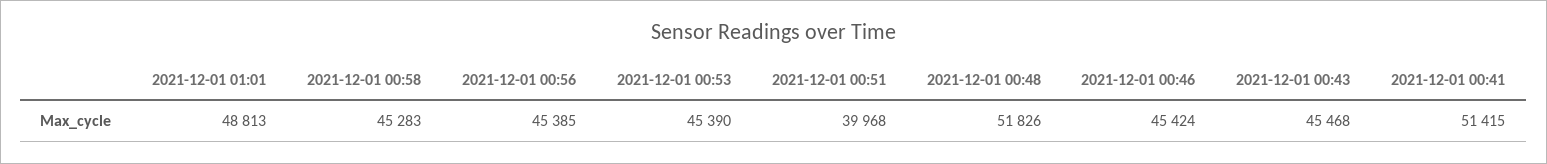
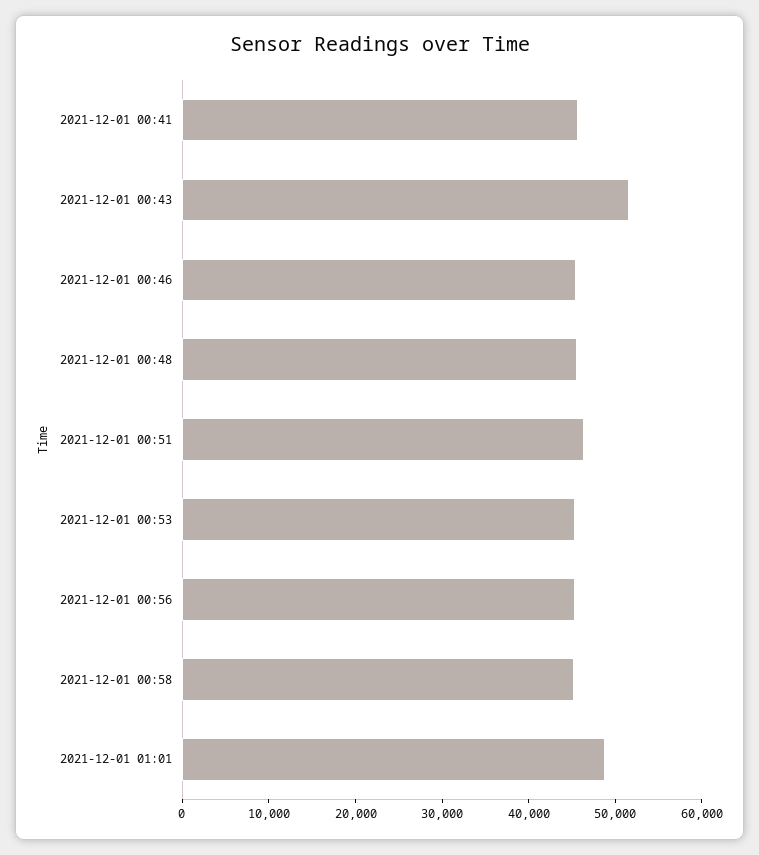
  {
    "2021-12-01 01:01": 48813,
    "2021-12-01 00:58": 45283,
    "2021-12-01 00:56": 45385,
    "2021-12-01 00:53": 45390,
-   "2021-12-01 00:51": 39968,
+   "2021-12-01 00:51": 46000,
-   "2021-12-01 00:48": 51826,
+   "2021-12-01 00:48": 46000,
    "2021-12-01 00:46": 45424,
-   "2021-12-01 00:43": 45468,
+   "2021-12-01 00:43": 52000,
-   "2021-12-01 00:41": 51415
+   "2021-12-01 00:41": 46000
  }

